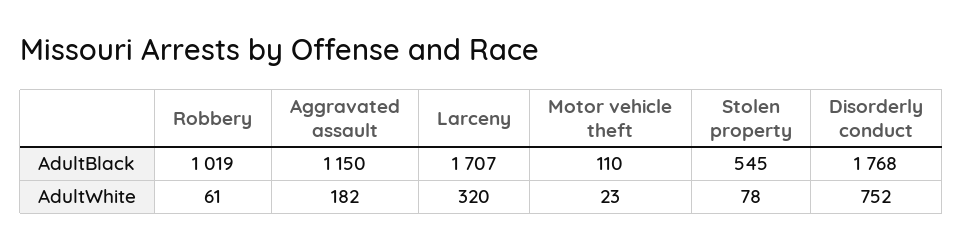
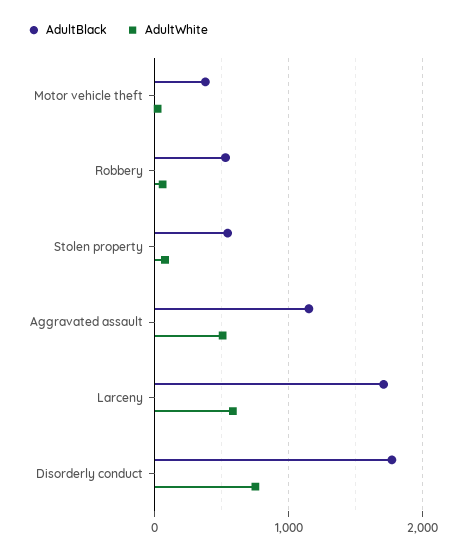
  {
    "AdultBlack": {
-     "Robbery": 1019,
+     "Robbery": 500,
      "Aggravated assault": 1150,
      "Larceny": 1707,
-     "Motor vehicle theft": 110,
+     "Motor vehicle theft": 400,
      "Stolen property": 545,
      "Disorderly conduct": 1768
    },
    "AdultWhite": {
      "Robbery": 61,
-     "Aggravated assault": 182,
+     "Aggravated assault": 500,
-     "Larceny": 320,
+     "Larceny": 600,
      "Motor vehicle theft": 23,
      "Stolen property": 78,
      "Disorderly conduct": 752
    }
  }

